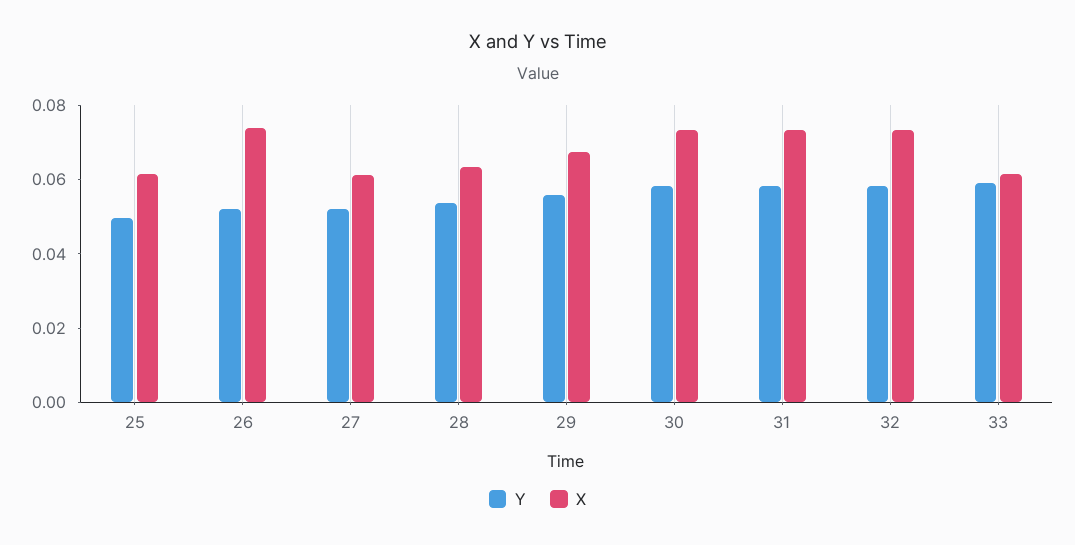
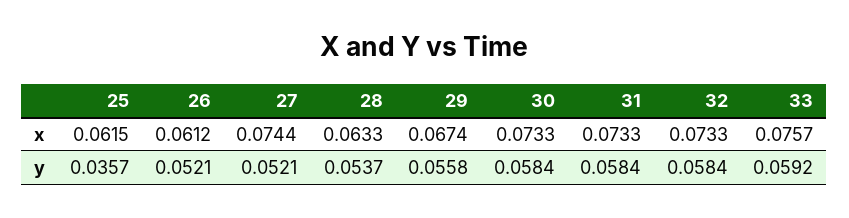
  {
    "Y": {
-     "25": 0.05,
+     "25": 0.0357,
      "26": 0.0521,
      "27": 0.0521,
      "28": 0.0537,
      "29": 0.0558,
      "30": 0.0584,
      "31": 0.0584,
      "32": 0.0584,
      "33": 0.0592
    },
    "X": {
      "25": 0.0615,
-     "26": 0.075,
+     "26": 0.0612,
-     "27": 0.06,
+     "27": 0.0744,
      "28": 0.0633,
      "29": 0.0674,
      "30": 0.0733,
      "31": 0.0733,
      "32": 0.0733,
-     "33": 0.06
+     "33": 0.0757
    }
  }

